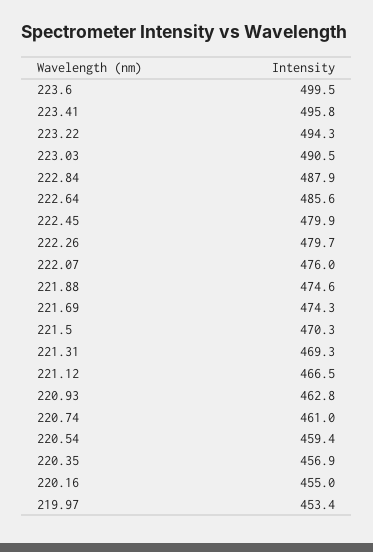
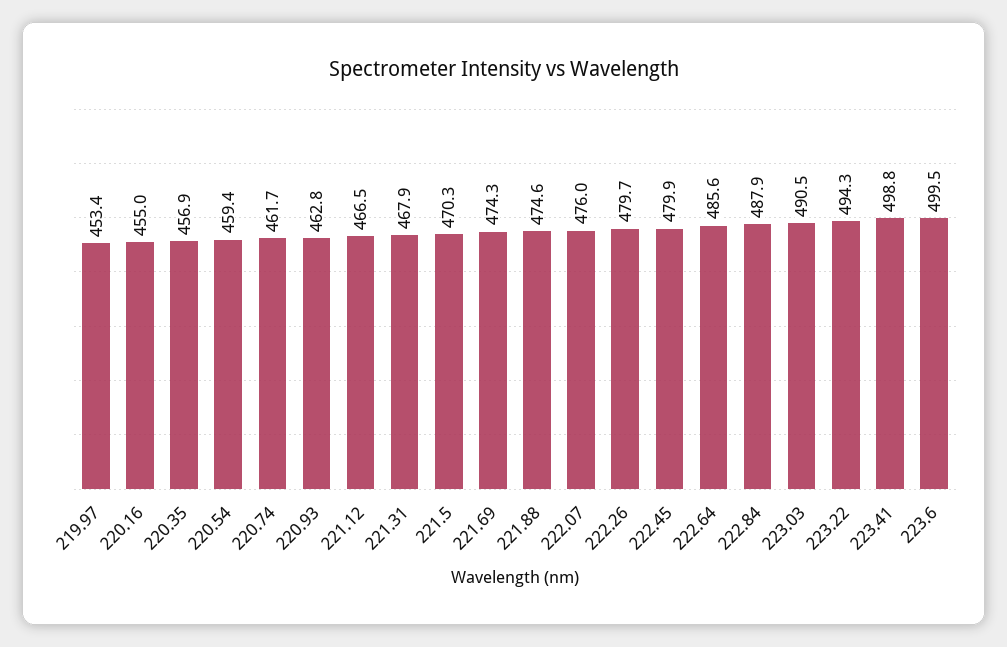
  {
    "223.6": 499.5,
-   "223.41": 495.8,
+   "223.41": 498.8,
    "223.22": 494.3,
    "223.03": 490.5,
    "222.84": 487.9,
    "222.64": 485.6,
    "222.45": 479.9,
    "222.26": 479.7,
    "222.07": 476,
    "221.88": 474.6,
    "221.69": 474.3,
    "221.5": 470.3,
-   "221.31": 469.3,
+   "221.31": 467.9,
    "221.12": 466.5,
    "220.93": 462.8,
-   "220.74": 461,
+   "220.74": 461.7,
    "220.54": 459.4,
    "220.35": 456.9,
    "220.16": 455,
    "219.97": 453.4
  }

